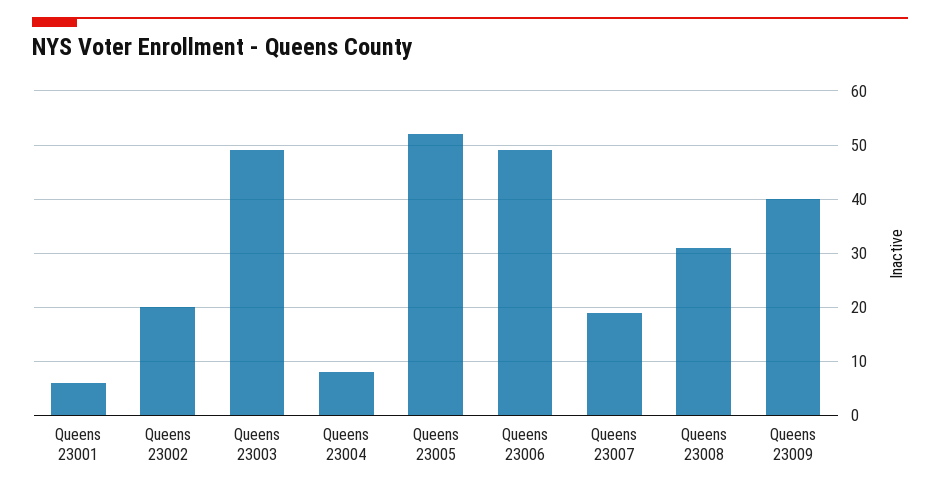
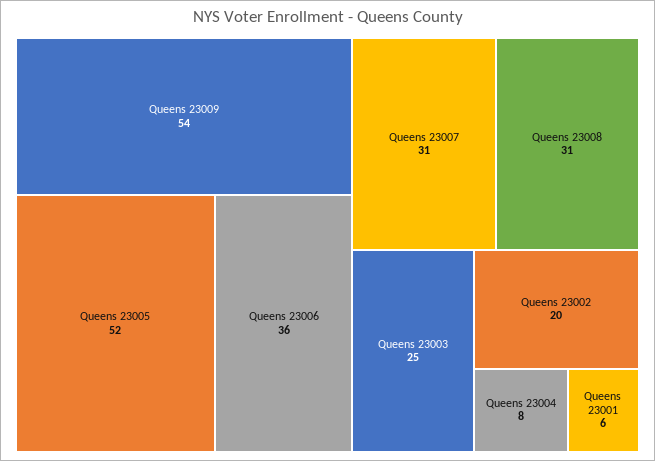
  {
    "Queens 23001": 6,
    "Queens 23002": 20,
-   "Queens 23003": 50,
+   "Queens 23003": 25,
    "Queens 23004": 8,
    "Queens 23005": 52,
-   "Queens 23006": 50,
+   "Queens 23006": 36,
-   "Queens 23007": 20,
+   "Queens 23007": 31,
    "Queens 23008": 31,
-   "Queens 23009": 40
+   "Queens 23009": 54
  }

